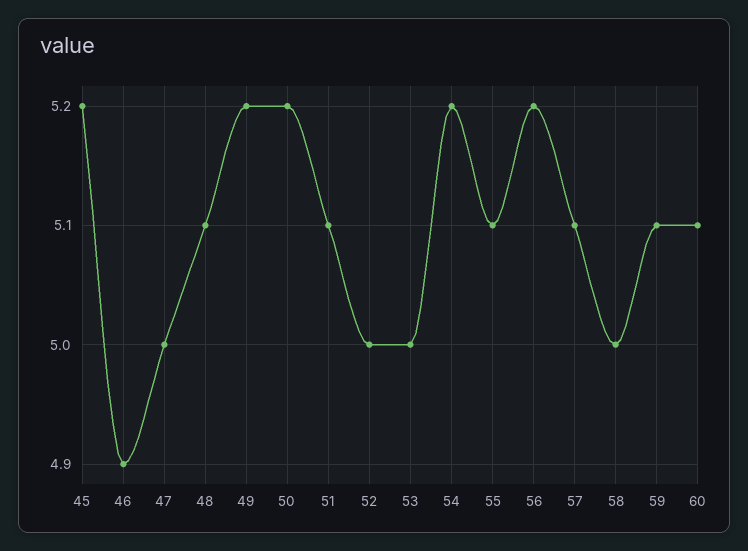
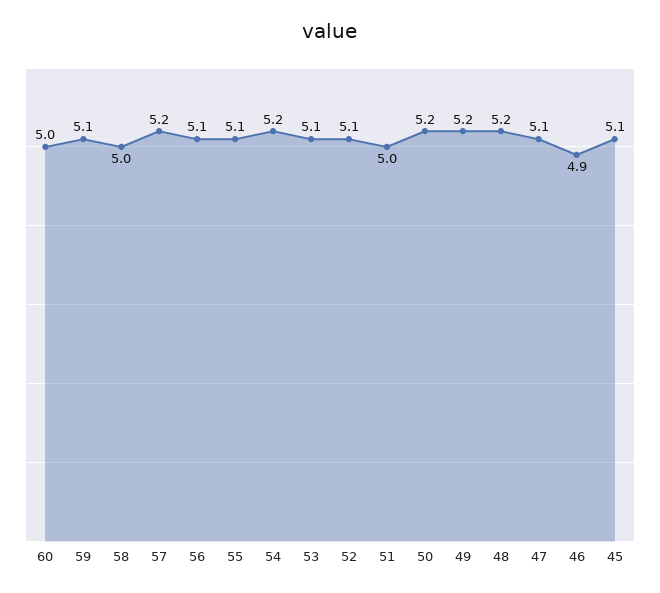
  {
-   "45": 5.2,
+   "45": 5.1,
    "46": 4.9,
-   "47": 5,
+   "47": 5.1,
-   "48": 5.1,
+   "48": 5.2,
    "49": 5.2,
    "50": 5.2,
-   "51": 5.1,
+   "51": 5,
-   "52": 5,
+   "52": 5.1,
-   "53": 5,
+   "53": 5.1,
    "54": 5.2,
    "55": 5.1,
-   "56": 5.2,
+   "56": 5.1,
-   "57": 5.1,
+   "57": 5.2,
    "58": 5,
    "59": 5.1,
-   "60": 5.1
+   "60": 5
  }

